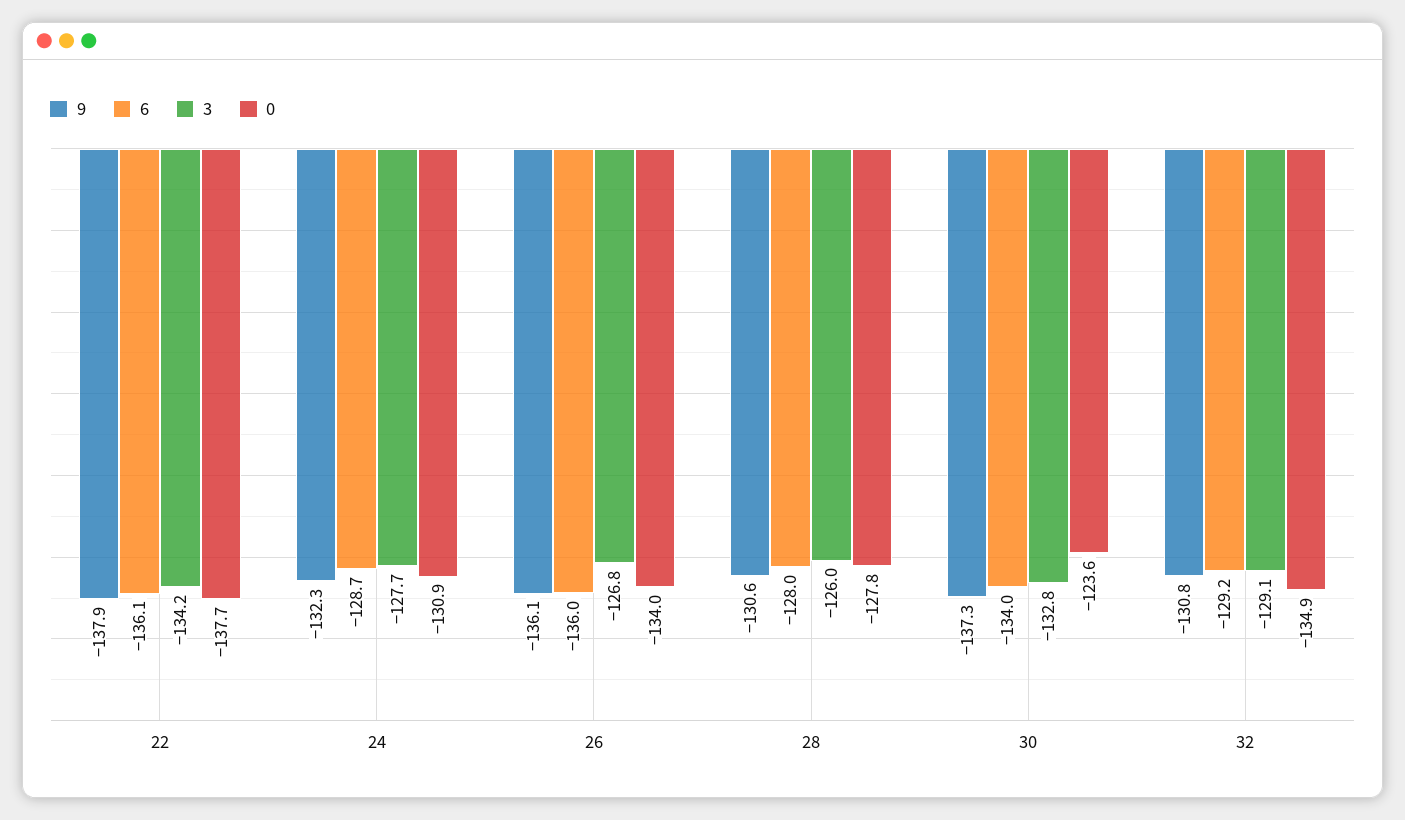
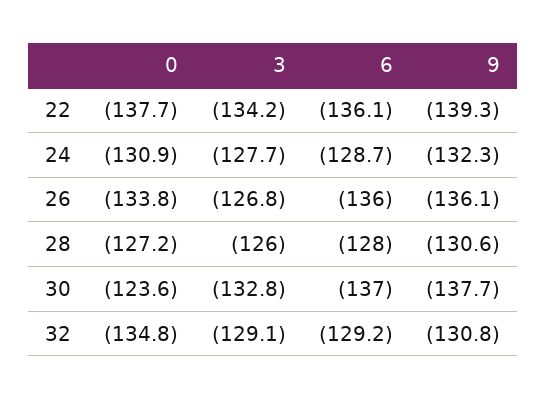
  {
    "9": {
-     "22": -137.9,
+     "22": -139.3,
      "24": -132.3,
      "26": -136.1,
      "28": -130.6,
-     "30": -137.3,
+     "30": -137.7,
      "32": -130.8
    },
    "6": {
      "22": -136.1,
      "24": -128.7,
      "26": -136,
      "28": -128,
-     "30": -134,
+     "30": -137,
      "32": -129.2
    },
    "3": {
      "22": -134.2,
      "24": -127.7,
      "26": -126.8,
      "28": -126,
      "30": -132.8,
      "32": -129.1
    },
    "0": {
      "22": -137.7,
      "24": -130.9,
-     "26": -134,
+     "26": -133.8,
-     "28": -127.8,
+     "28": -127.2,
      "30": -123.6,
-     "32": -134.9
+     "32": -134.8
    }
  }

